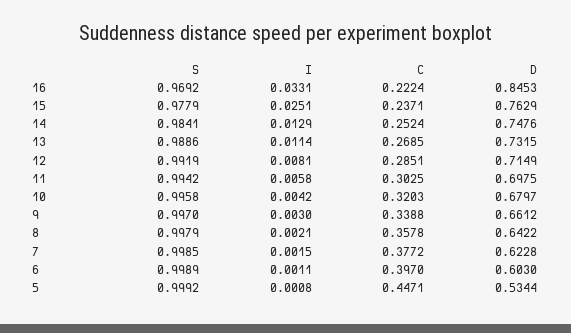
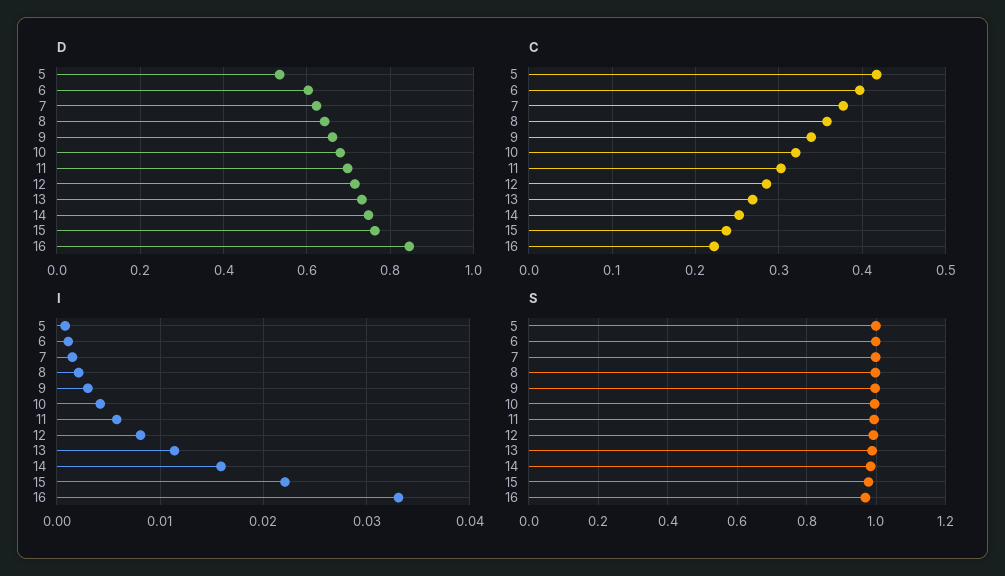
  {
    "S": {
      "16": 0.9692,
      "15": 0.9779,
      "14": 0.9841,
      "13": 0.9886,
      "12": 0.9919,
      "11": 0.9942,
      "10": 0.9958,
      "9": 0.997,
      "8": 0.9979,
      "7": 0.9985,
      "6": 0.9989,
      "5": 0.9992
    },
    "I": {
      "16": 0.0331,
-     "15": 0.0251,
+     "15": 0.022,
-     "14": 0.0129,
+     "14": 0.016,
      "13": 0.0114,
      "12": 0.0081,
      "11": 0.0058,
      "10": 0.0042,
      "9": 0.003,
      "8": 0.0021,
      "7": 0.0015,
      "6": 0.0011,
      "5": 0.0008
    },
    "C": {
      "16": 0.2224,
      "15": 0.2371,
      "14": 0.2524,
      "13": 0.2685,
      "12": 0.2851,
      "11": 0.3025,
      "10": 0.3203,
      "9": 0.3388,
      "8": 0.3578,
      "7": 0.3772,
      "6": 0.397,
-     "5": 0.4471
+     "5": 0.42
    },
    "D": {
      "16": 0.8453,
      "15": 0.7629,
      "14": 0.7476,
      "13": 0.7315,
      "12": 0.7149,
      "11": 0.6975,
      "10": 0.6797,
      "9": 0.6612,
      "8": 0.6422,
      "7": 0.6228,
      "6": 0.603,
      "5": 0.5344
    }
  }

